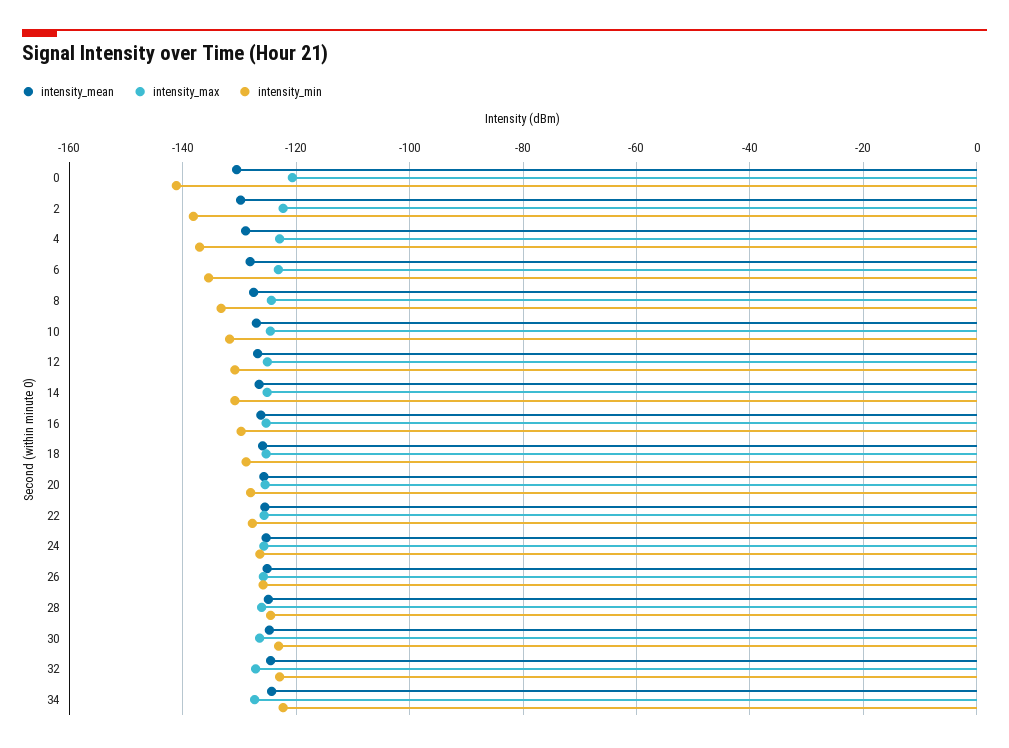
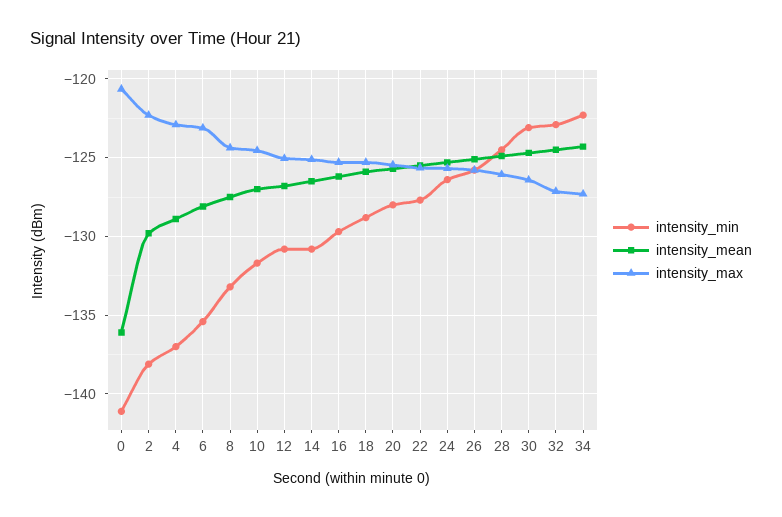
  {
    "intensity_mean": {
-     "0": -130,
+     "0": -136,
      "2": -130,
      "4": -129,
      "6": -128,
      "8": -127.5,
      "10": -127,
      "12": -127,
      "14": -126.5,
      "16": -126,
      "18": -126,
      "20": -125.5,
      "22": -125.5,
      "24": -125.5,
      "26": -125,
      "28": -125,
      "30": -124.5,
      "32": -124.5,
      "34": -124.5
    },
    "intensity_max": {
      "0": -120.5,
      "2": -122.5,
      "4": -123,
      "6": -123,
      "8": -124.5,
      "10": -124.5,
      "12": -125,
      "14": -125,
      "16": -125.5,
      "18": -125.5,
      "20": -125.5,
      "22": -125.5,
      "24": -125.5,
      "26": -126,
      "28": -126,
      "30": -126.5,
      "32": -127,
      "34": -127.5
    },
    "intensity_min": {
      "0": -141,
      "2": -138,
      "4": -137,
      "6": -135.5,
      "8": -133,
      "10": -131.5,
      "12": -131,
      "14": -131,
      "16": -129.5,
      "18": -129,
      "20": -128,
      "22": -127.5,
      "24": -126.5,
      "26": -126,
      "28": -124.5,
      "30": -123,
      "32": -123,
      "34": -122.5
    }
  }

